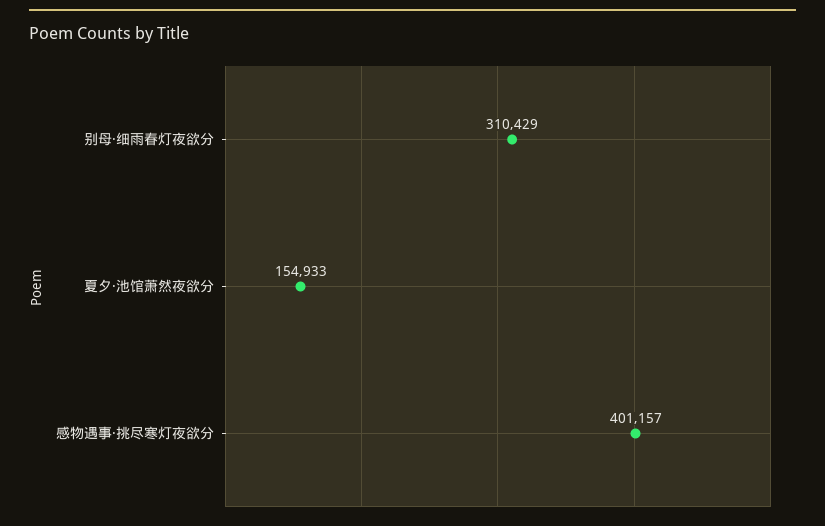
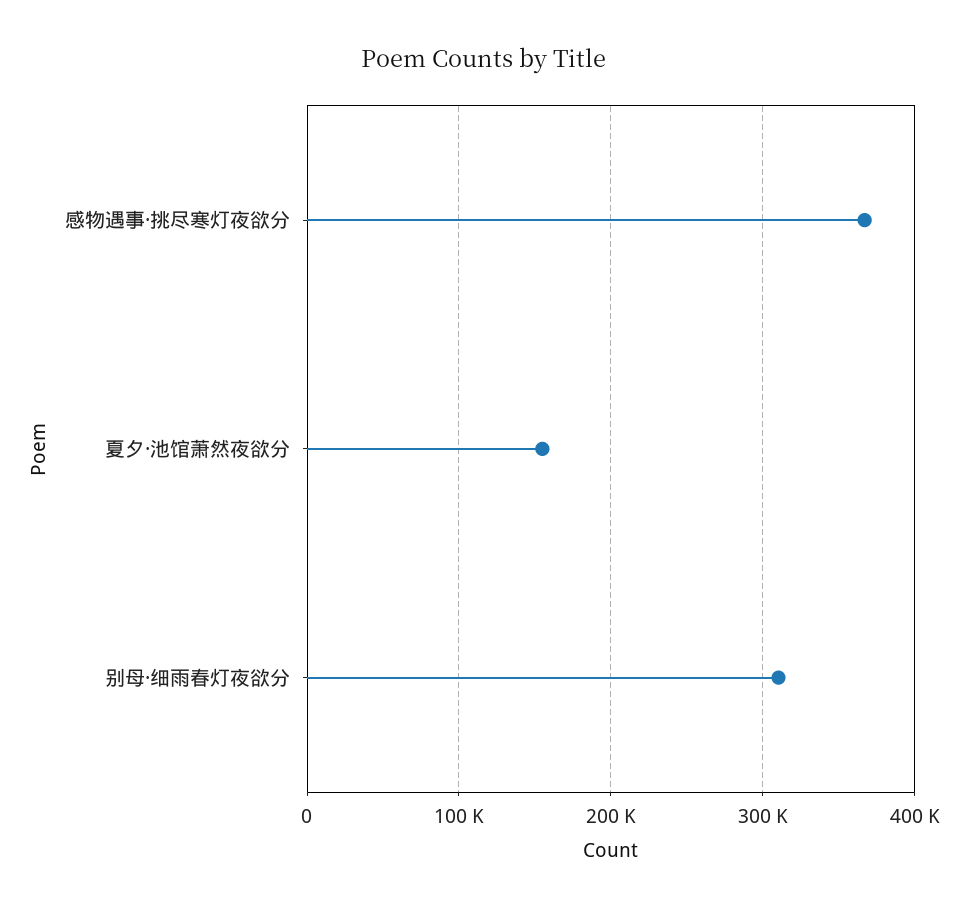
  {
    "别母·细雨春灯夜欲分": 310429,
    "夏夕·池馆萧然夜欲分": 154933,
-   "感物遇事·挑尽寒灯夜欲分": 401157
+   "感物遇事·挑尽寒灯夜欲分": 370000
  }

